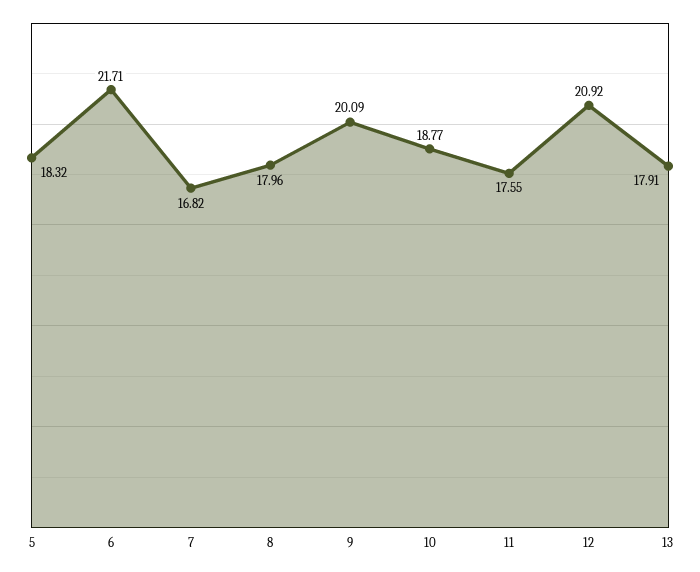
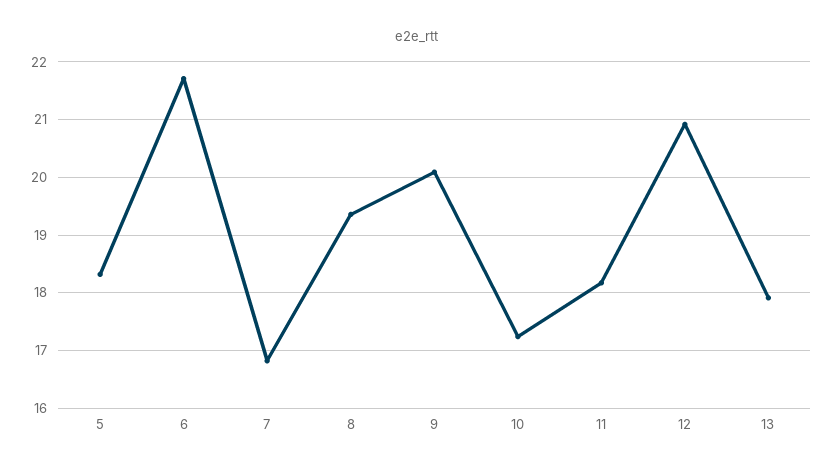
  {
    "5": 18.32,
    "6": 21.71,
    "7": 16.82,
-   "8": 17.96,
+   "8": 19.4,
    "9": 20.09,
-   "10": 18.77,
+   "10": 17.2,
-   "11": 17.55,
+   "11": 18.2,
    "12": 20.92,
    "13": 17.91
  }

